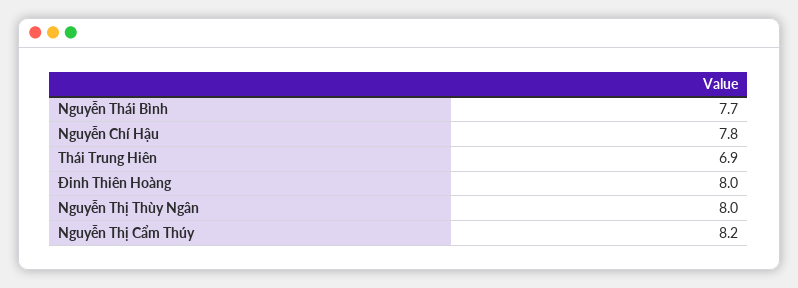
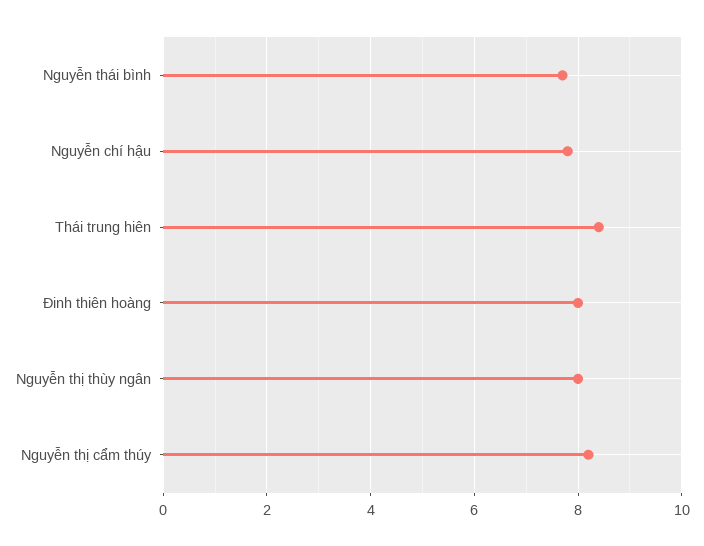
  {
    "Nguyễn Thái Bình": 7.7,
    "Nguyễn Chí Hậu": 7.8,
-   "Thái Trung Hiên": 6.9,
+   "Thái Trung Hiên": 8.5,
    "Đinh Thiên Hoàng": 8,
    "Nguyễn Thị Thùy Ngân": 8,
    "Nguyễn Thị Cẩm Thúy": 8.2
  }

